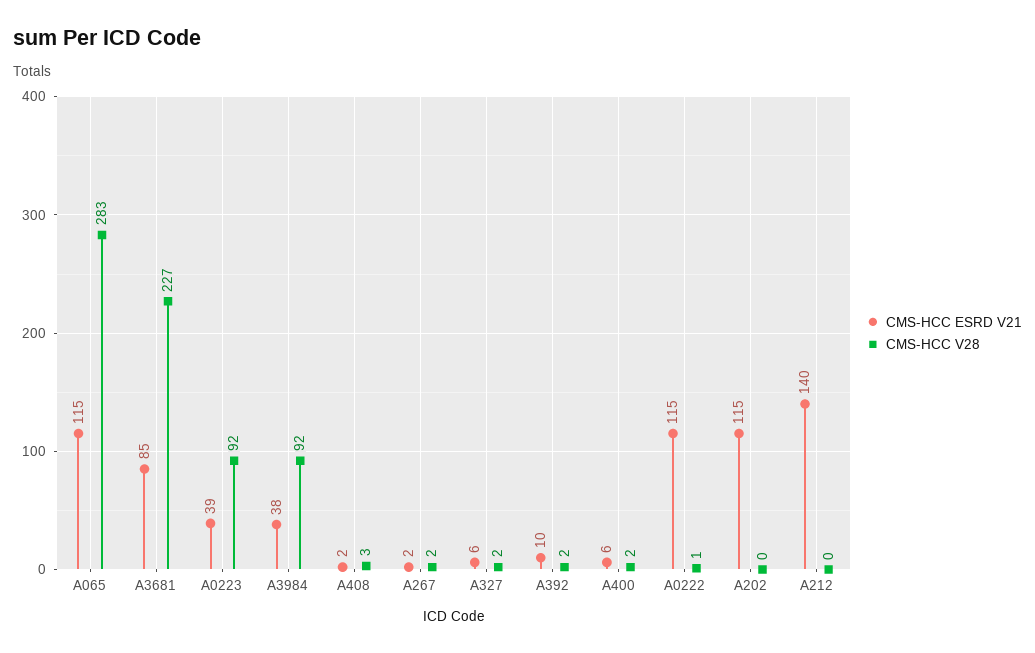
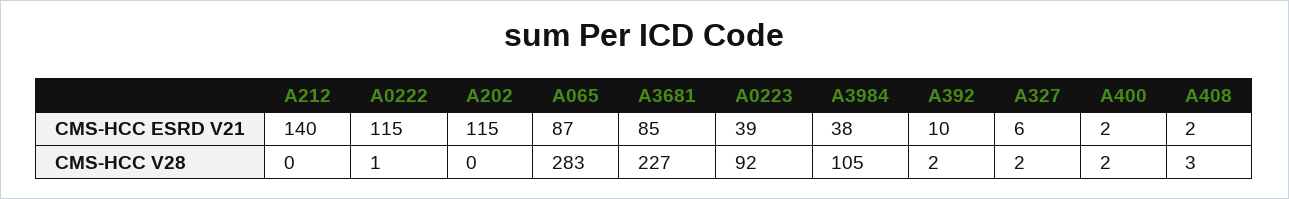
  {
    "CMS-HCC ESRD V21": {
-     "A065": 115,
+     "A065": 87,
      "A3681": 85,
      "A0223": 39,
      "A3984": 38,
      "A408": 2,
-     "A267": 2,
      "A327": 6,
      "A392": 10,
-     "A400": 6,
+     "A400": 2,
      "A0222": 115,
      "A202": 115,
      "A212": 140
    },
    "CMS-HCC V28": {
      "A065": 283,
      "A3681": 227,
      "A0223": 92,
-     "A3984": 92,
+     "A3984": 105,
      "A408": 3,
-     "A267": 2,
      "A327": 2,
      "A392": 2,
      "A400": 2,
      "A0222": 1,
      "A202": 0,
      "A212": 0
    }
  }

